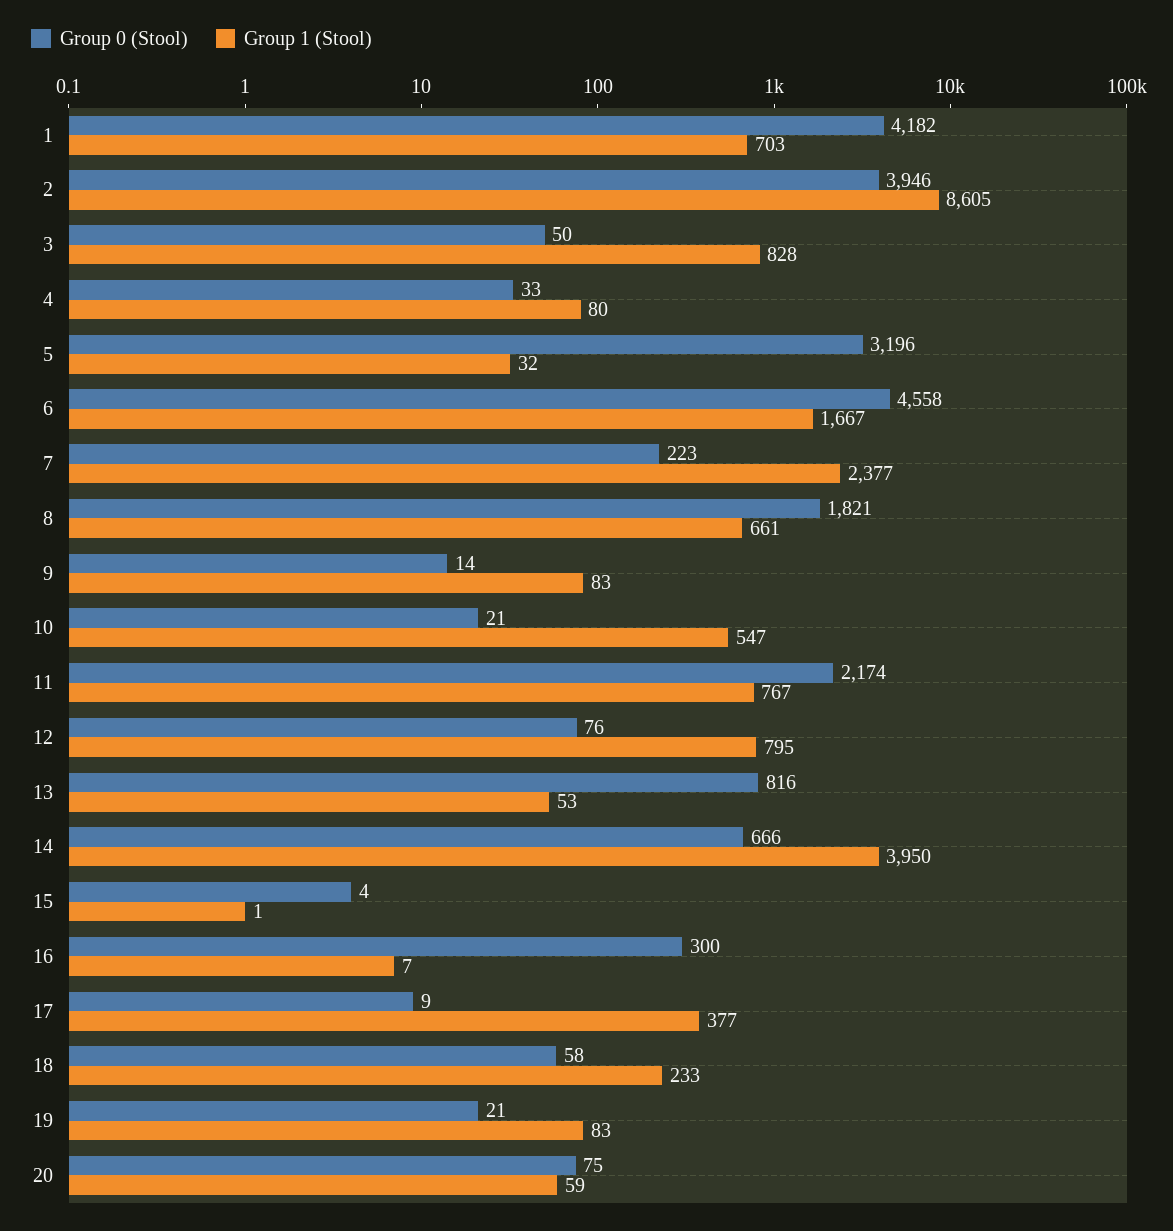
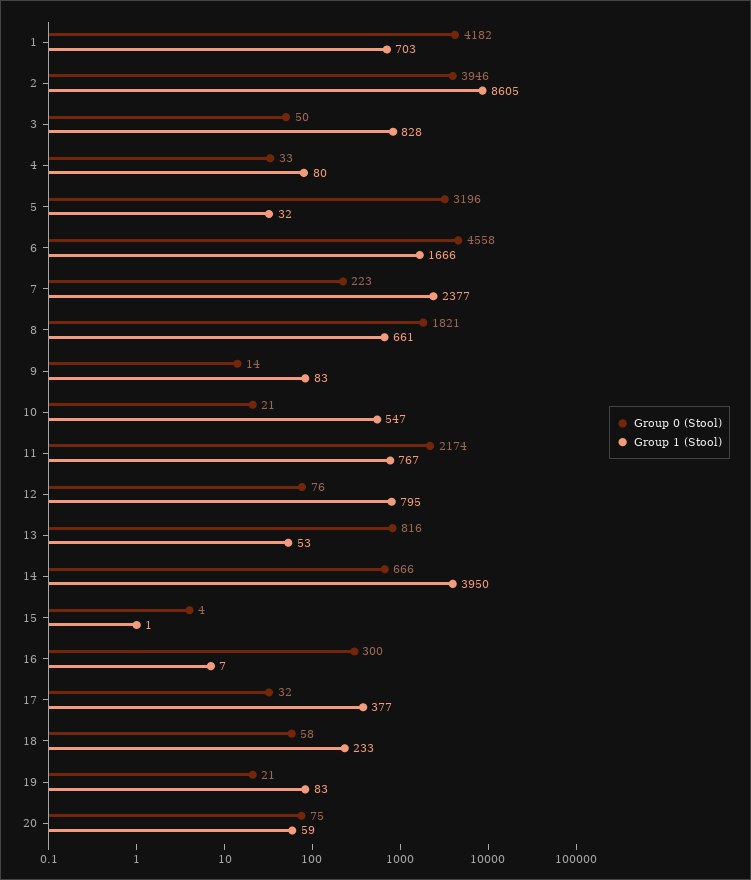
  {
    "Group 0 (Stool)": {
      "1": 4182,
      "2": 3946,
      "3": 50,
      "4": 33,
      "5": 3196,
      "6": 4558,
      "7": 223,
      "8": 1821,
      "9": 14,
      "10": 21,
      "11": 2174,
      "12": 76,
      "13": 816,
      "14": 666,
      "15": 4,
      "16": 300,
-     "17": 9,
+     "17": 32,
      "18": 58,
      "19": 21,
      "20": 75
    },
    "Group 1 (Stool)": {
      "1": 703,
      "2": 8605,
      "3": 828,
      "4": 80,
      "5": 32,
-     "6": 1667,
+     "6": 1666,
      "7": 2377,
      "8": 661,
      "9": 83,
      "10": 547,
      "11": 767,
      "12": 795,
      "13": 53,
      "14": 3950,
      "15": 1,
      "16": 7,
      "17": 377,
      "18": 233,
      "19": 83,
      "20": 59
    }
  }

